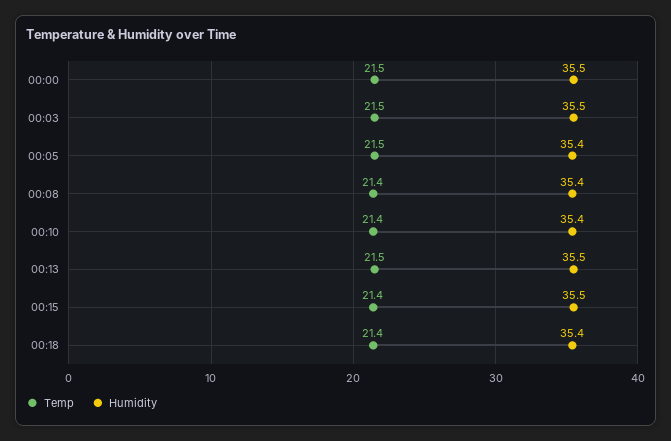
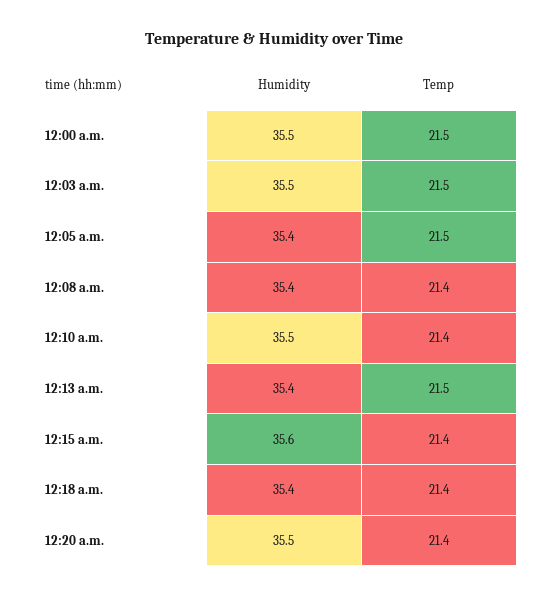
  {
    "Temp": {
      "00:00": 21.5,
      "00:03": 21.5,
      "00:05": 21.5,
      "00:08": 21.4,
      "00:10": 21.4,
      "00:13": 21.5,
      "00:15": 21.4,
-     "00:18": 21.4
+     "00:18": 21.4,
+     "12:20 a.m.": 21.4
    },
    "Humidity": {
      "00:00": 35.5,
      "00:03": 35.5,
      "00:05": 35.4,
      "00:08": 35.4,
-     "00:10": 35.4,
+     "00:10": 35.5,
-     "00:13": 35.5,
+     "00:13": 35.4,
-     "00:15": 35.5,
+     "00:15": 35.6,
-     "00:18": 35.4
+     "00:18": 35.4,
+     "12:20 a.m.": 35.5
    }
  }

